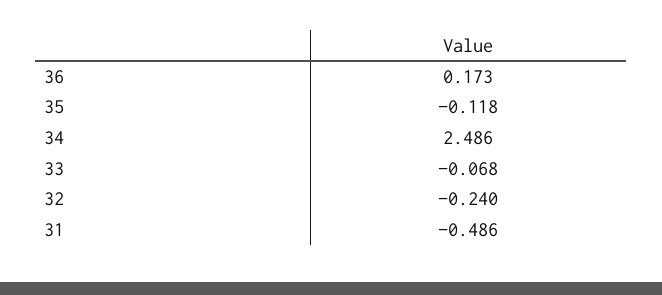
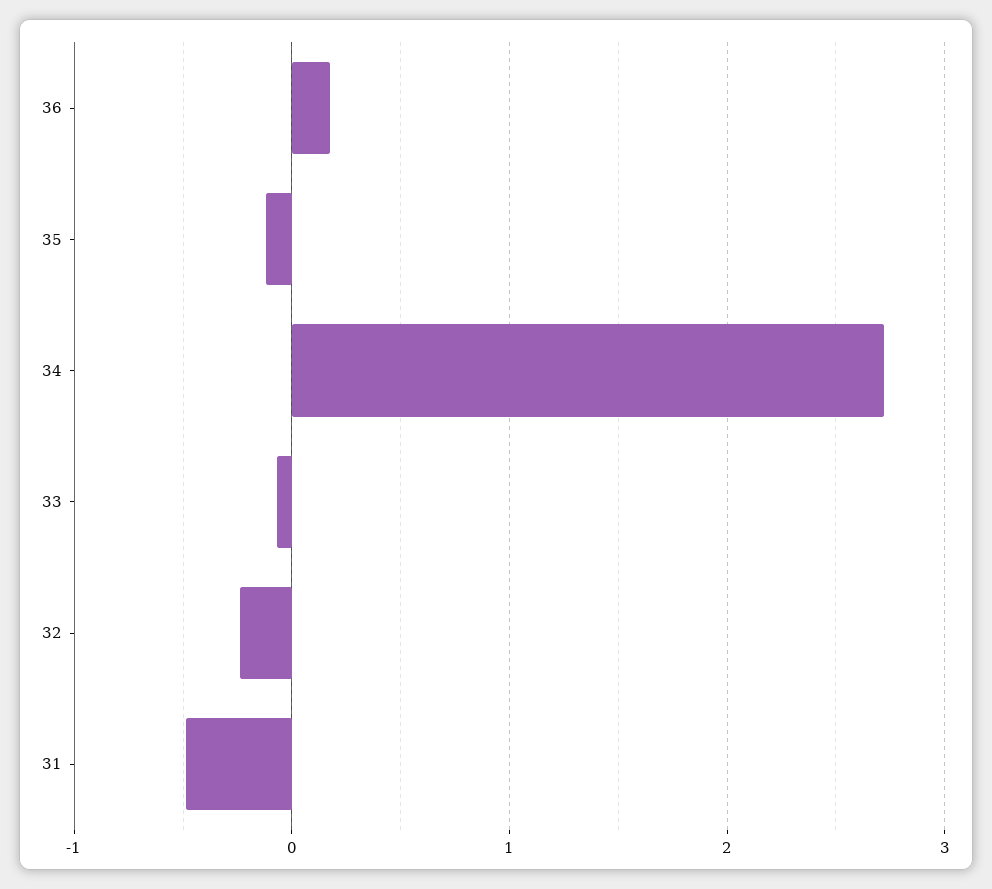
  {
    "36": 0.173,
    "35": -0.118,
-   "34": 2.486,
+   "34": 2.7,
    "33": -0.068,
    "32": -0.24,
    "31": -0.486
  }

